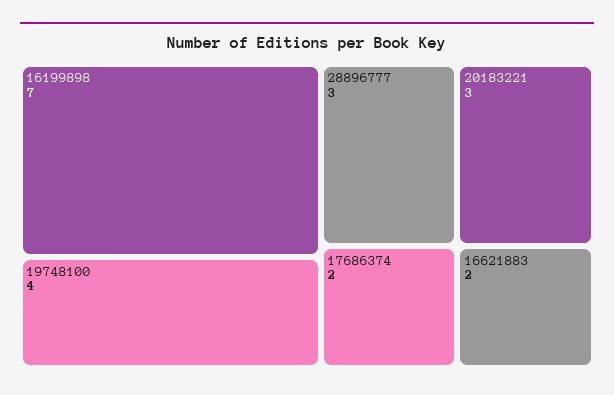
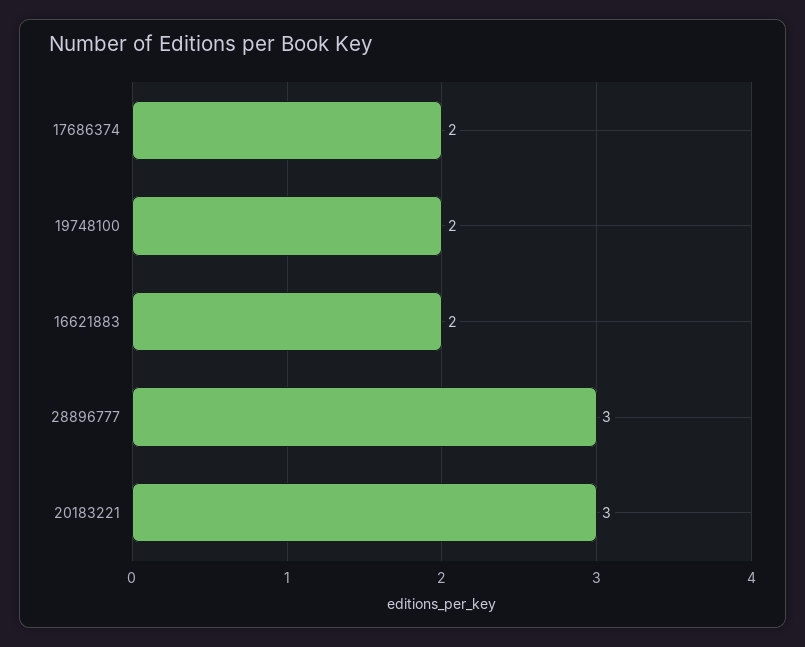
  {
-   "16199898": 7,
-   "19748100": 4,
+   "19748100": 2,
    "28896777": 3,
    "20183221": 3,
    "17686374": 2,
    "16621883": 2
  }

